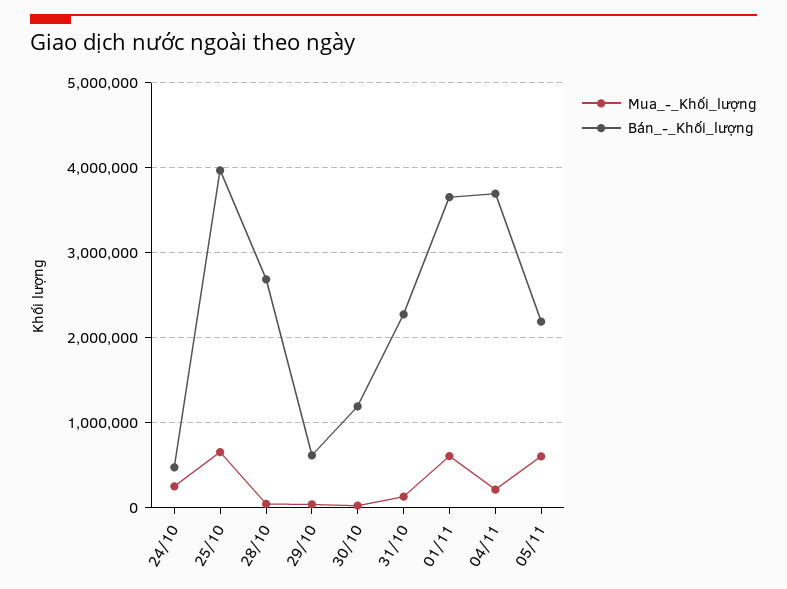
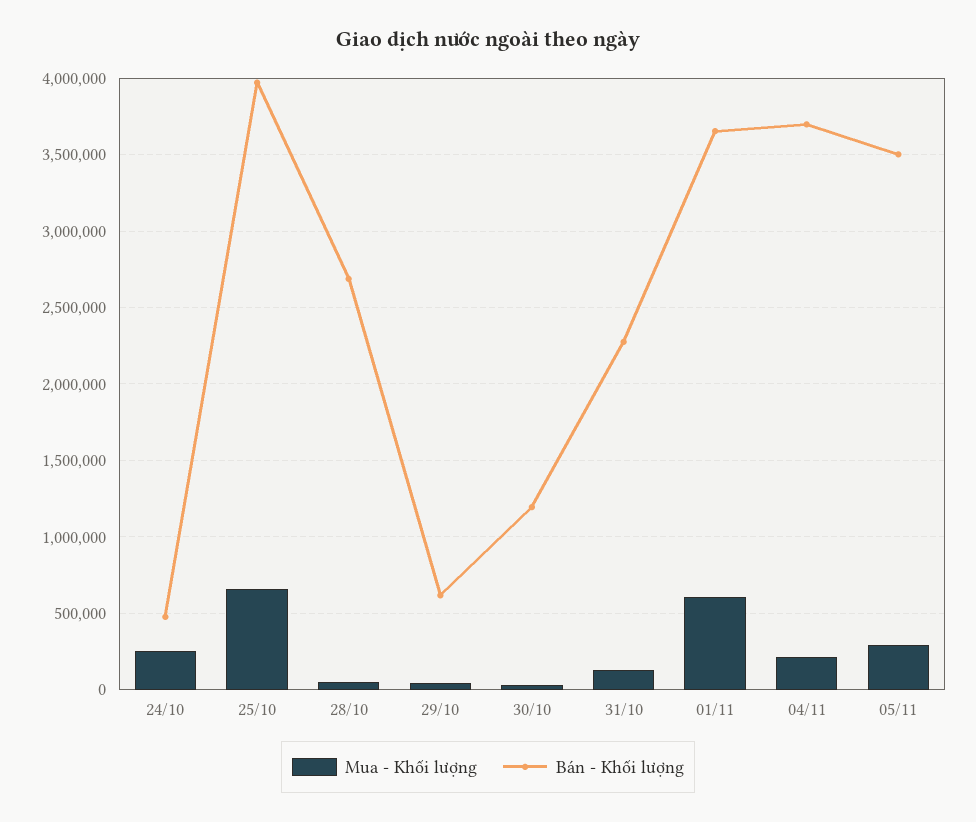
  {
    "Mua_-_Khối_lượng": {
      "24/10": 250000,
      "25/10": 650000,
      "28/10": 50000,
      "29/10": 50000,
      "30/10": 50000,
      "31/10": 150000,
      "01/11": 600000,
      "04/11": 200000,
-     "05/11": 600000
+     "05/11": 300000
    },
    "Bán_-_Khối_lượng": {
      "24/10": 500000,
      "25/10": 3950000,
      "28/10": 2700000,
      "29/10": 600000,
      "30/10": 1200000,
      "31/10": 2250000,
      "01/11": 3650000,
      "04/11": 3700000,
-     "05/11": 2200000
+     "05/11": 3500000
    }
  }

